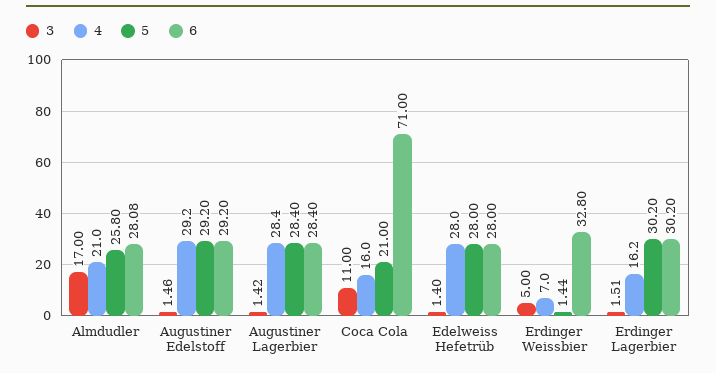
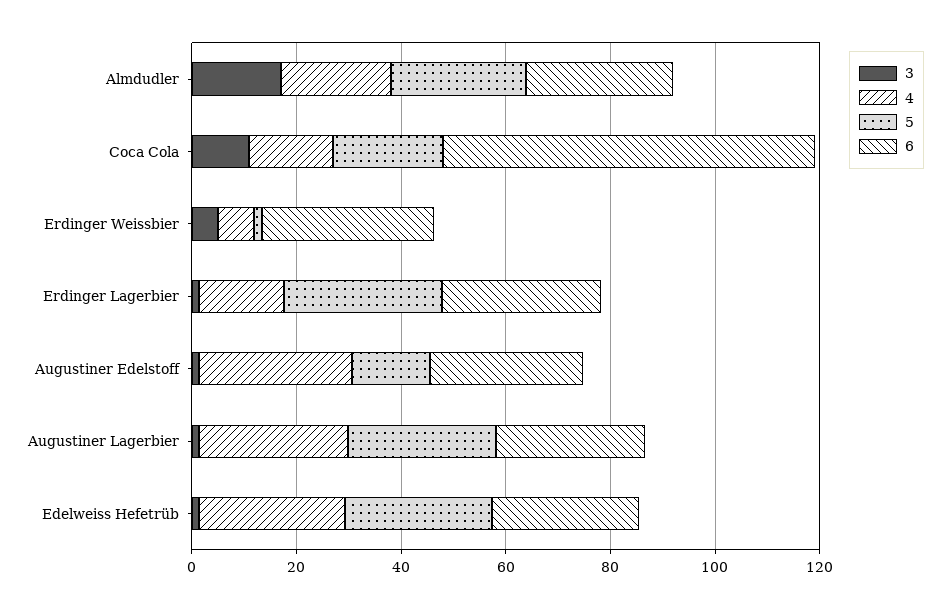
  {
    "3": {
      "Almdudler": 17,
      "Augustiner Edelstoff": 1.46,
      "Augustiner Lagerbier": 1.42,
      "Coca Cola": 11,
      "Edelweiss Hefetrüb": 1.4,
      "Erdinger Weissbier": 5,
      "Erdinger Lagerbier": 1.51
    },
    "4": {
      "Almdudler": 21,
      "Augustiner Edelstoff": 29.2,
      "Augustiner Lagerbier": 28.4,
      "Coca Cola": 16,
      "Edelweiss Hefetrüb": 28,
      "Erdinger Weissbier": 7,
      "Erdinger Lagerbier": 16.2
    },
    "5": {
      "Almdudler": 25.8,
-     "Augustiner Edelstoff": 29.2,
+     "Augustiner Edelstoff": 15,
      "Augustiner Lagerbier": 28.4,
      "Coca Cola": 21,
      "Edelweiss Hefetrüb": 28,
      "Erdinger Weissbier": 1.44,
      "Erdinger Lagerbier": 30.2
    },
    "6": {
      "Almdudler": 28.08,
      "Augustiner Edelstoff": 29.2,
      "Augustiner Lagerbier": 28.4,
      "Coca Cola": 71,
      "Edelweiss Hefetrüb": 28,
      "Erdinger Weissbier": 32.8,
      "Erdinger Lagerbier": 30.2
    }
  }

